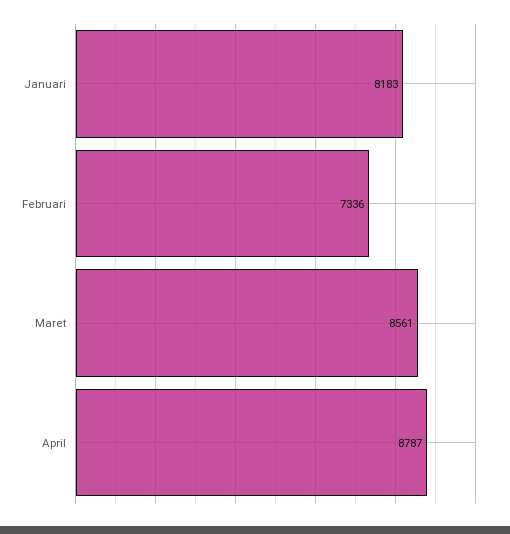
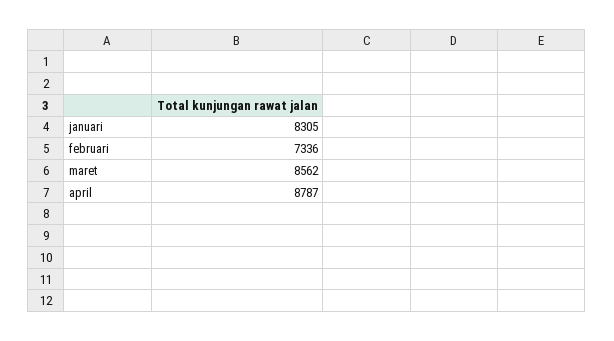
  {
-   "Januari": 8183,
+   "Januari": 8305,
    "Februari": 7336,
-   "Maret": 8561,
+   "Maret": 8562,
    "April": 8787
  }

